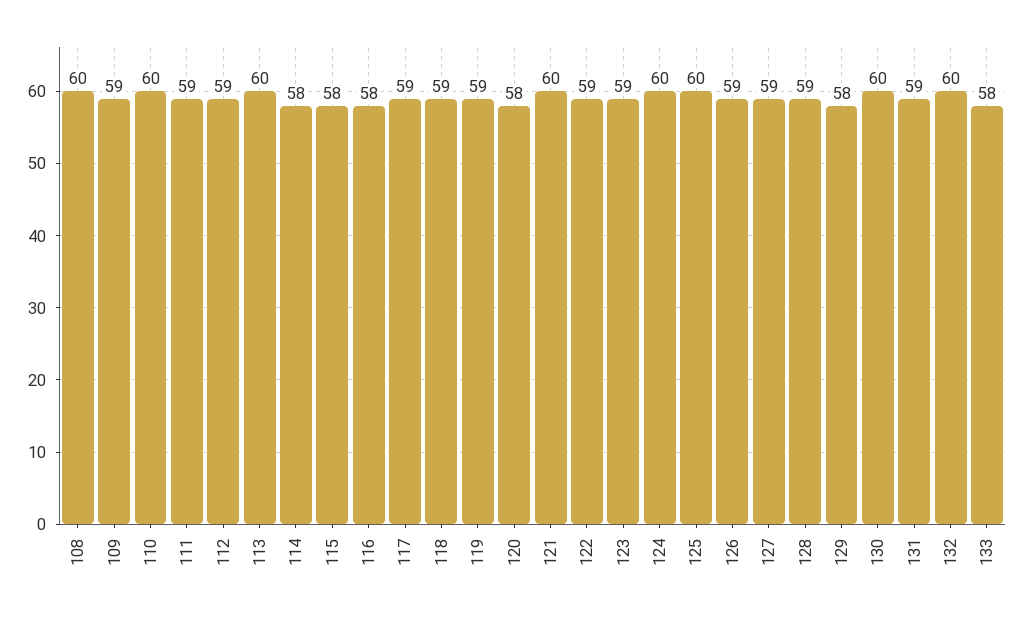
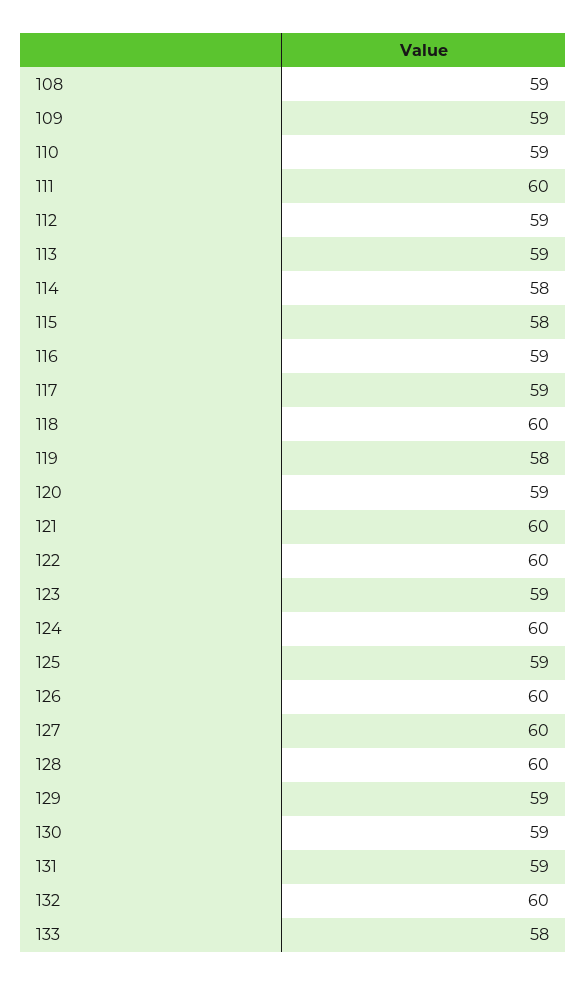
  {
-   "108": 60,
+   "108": 59,
    "109": 59,
-   "110": 60,
+   "110": 59,
-   "111": 59,
+   "111": 60,
    "112": 59,
-   "113": 60,
+   "113": 59,
    "114": 58,
    "115": 58,
-   "116": 58,
+   "116": 59,
    "117": 59,
-   "118": 59,
+   "118": 60,
-   "119": 59,
+   "119": 58,
-   "120": 58,
+   "120": 59,
    "121": 60,
-   "122": 59,
+   "122": 60,
    "123": 59,
    "124": 60,
-   "125": 60,
+   "125": 59,
-   "126": 59,
+   "126": 60,
-   "127": 59,
+   "127": 60,
-   "128": 59,
+   "128": 60,
-   "129": 58,
+   "129": 59,
-   "130": 60,
+   "130": 59,
    "131": 59,
    "132": 60,
    "133": 58
  }

